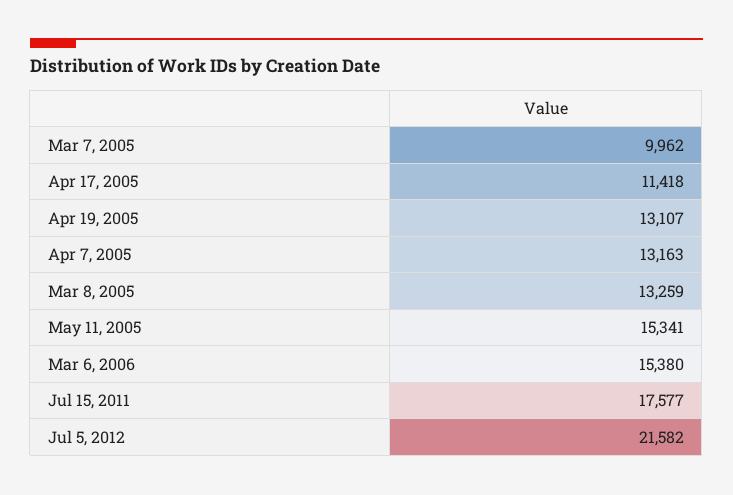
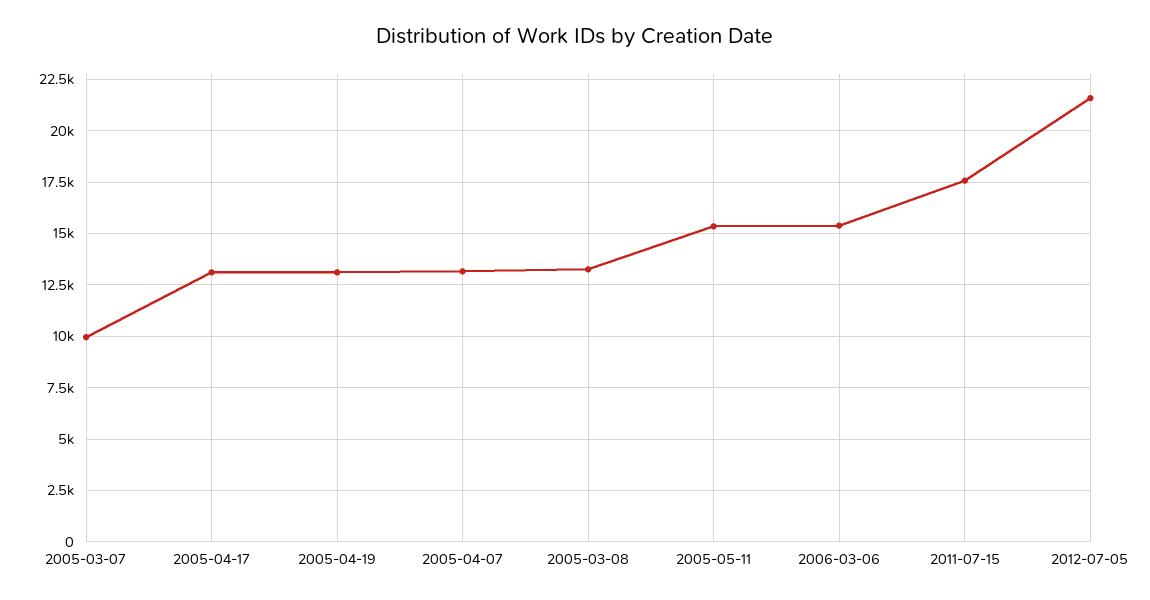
  {
    "Mar 7, 2005": 9962,
-   "Apr 17, 2005": 11418,
+   "Apr 17, 2005": 13000,
    "Apr 19, 2005": 13107,
    "Apr 7, 2005": 13163,
    "Mar 8, 2005": 13259,
    "May 11, 2005": 15341,
    "Mar 6, 2006": 15380,
    "Jul 15, 2011": 17577,
    "Jul 5, 2012": 21582
  }

